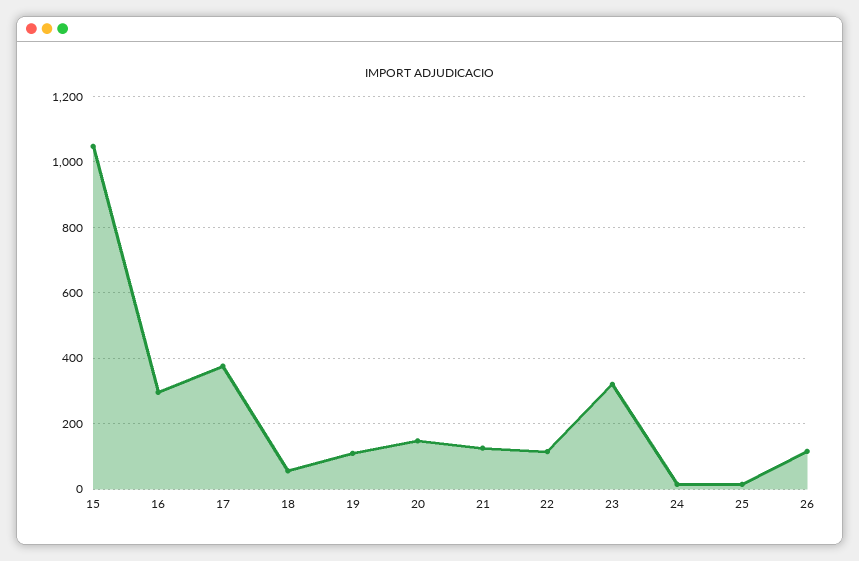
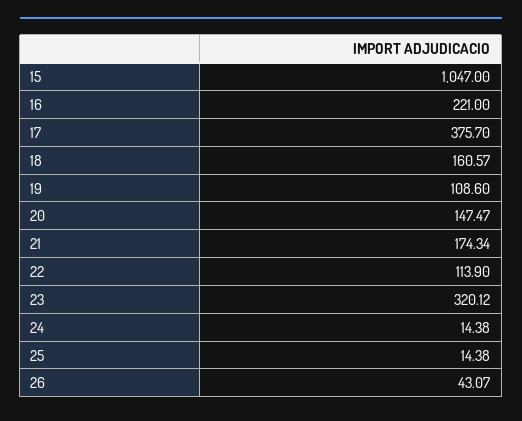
  {
    "15": 1047,
-   "16": 300,
+   "16": 221,
    "17": 375.7,
-   "18": 60,
+   "18": 160.57,
    "19": 108.6,
    "20": 147.47,
-   "21": 120,
+   "21": 174.34,
    "22": 113.9,
    "23": 320.12,
    "24": 14.38,
    "25": 14.38,
-   "26": 120
+   "26": 43.07
  }

